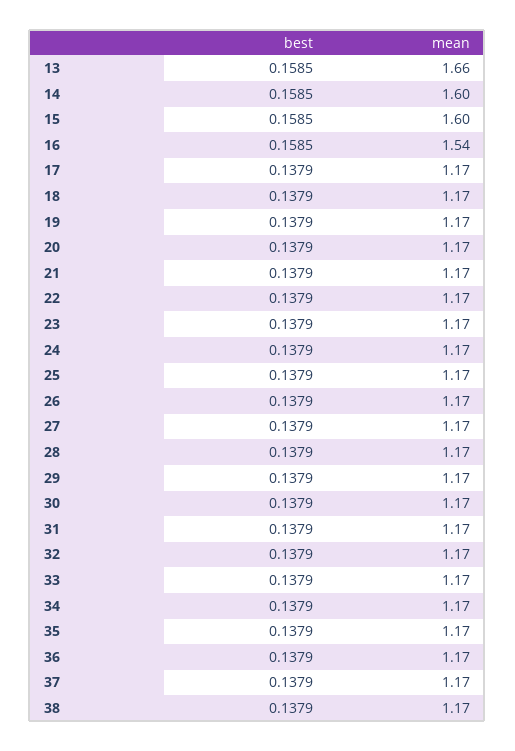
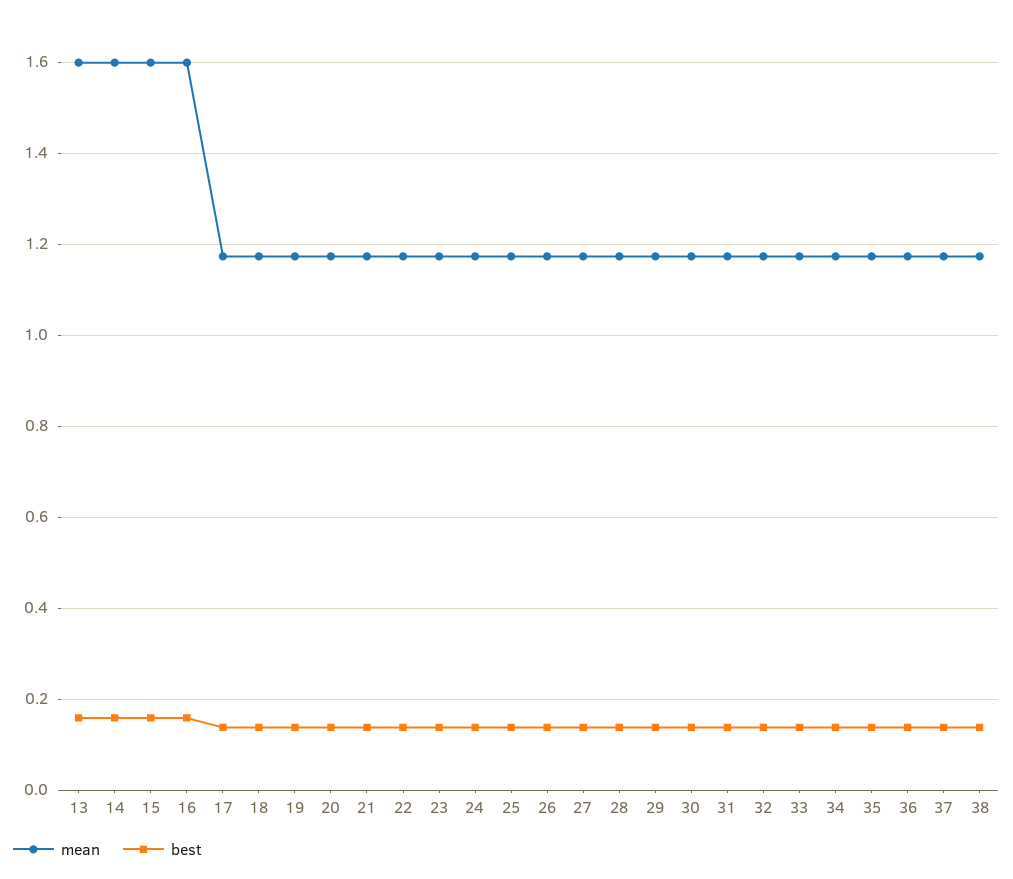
  {
    "best": {
      "13": 0.1585,
      "14": 0.1585,
      "15": 0.1585,
      "16": 0.1585,
      "17": 0.1379,
      "18": 0.1379,
      "19": 0.1379,
      "20": 0.1379,
      "21": 0.1379,
      "22": 0.1379,
      "23": 0.1379,
      "24": 0.1379,
      "25": 0.1379,
      "26": 0.1379,
      "27": 0.1379,
      "28": 0.1379,
      "29": 0.1379,
      "30": 0.1379,
      "31": 0.1379,
      "32": 0.1379,
      "33": 0.1379,
      "34": 0.1379,
      "35": 0.1379,
      "36": 0.1379,
      "37": 0.1379,
      "38": 0.1379
    },
    "mean": {
-     "13": 1.66,
+     "13": 1.6,
      "14": 1.6,
      "15": 1.6,
-     "16": 1.54,
+     "16": 1.6,
      "17": 1.17,
      "18": 1.17,
      "19": 1.17,
      "20": 1.17,
      "21": 1.17,
      "22": 1.17,
      "23": 1.17,
      "24": 1.17,
      "25": 1.17,
      "26": 1.17,
      "27": 1.17,
      "28": 1.17,
      "29": 1.17,
      "30": 1.17,
      "31": 1.17,
      "32": 1.17,
      "33": 1.17,
      "34": 1.17,
      "35": 1.17,
      "36": 1.17,
      "37": 1.17,
      "38": 1.17
    }
  }

